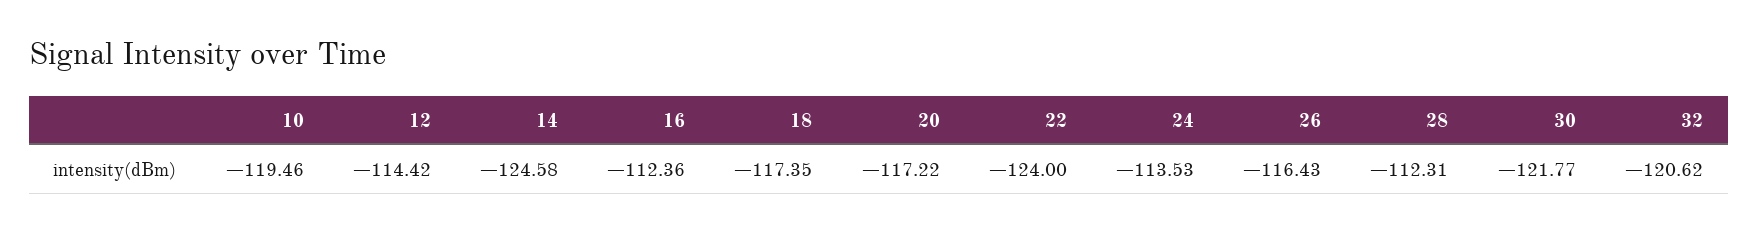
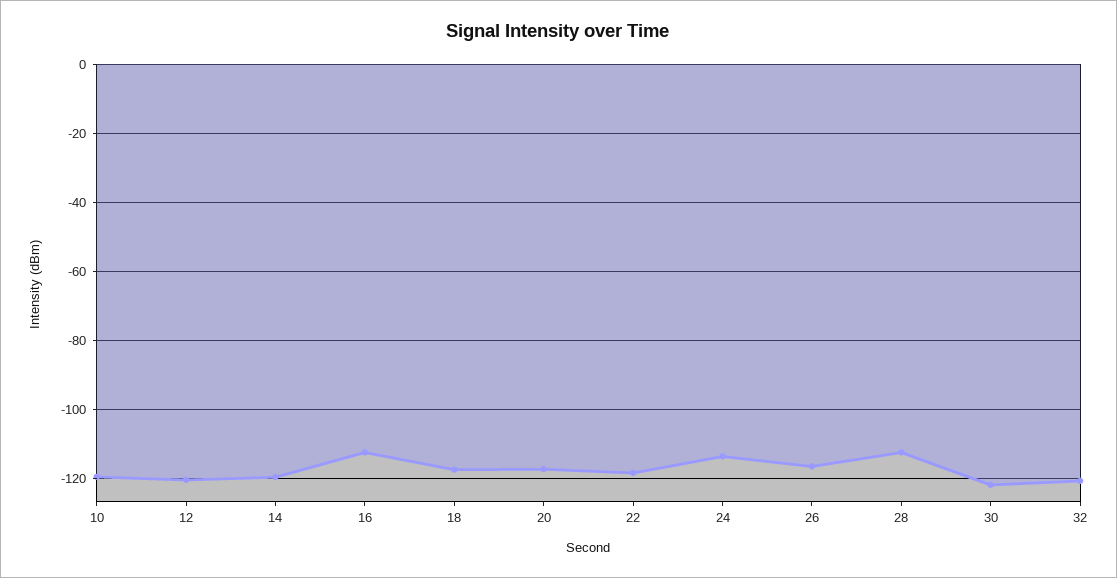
  {
    "10": -119.46,
-   "12": -114.42,
+   "12": -120,
-   "14": -124.58,
+   "14": -120,
    "16": -112.36,
    "18": -117.35,
    "20": -117.22,
-   "22": -124,
+   "22": -118,
    "24": -113.53,
    "26": -116.43,
    "28": -112.31,
    "30": -121.77,
    "32": -120.62
  }

